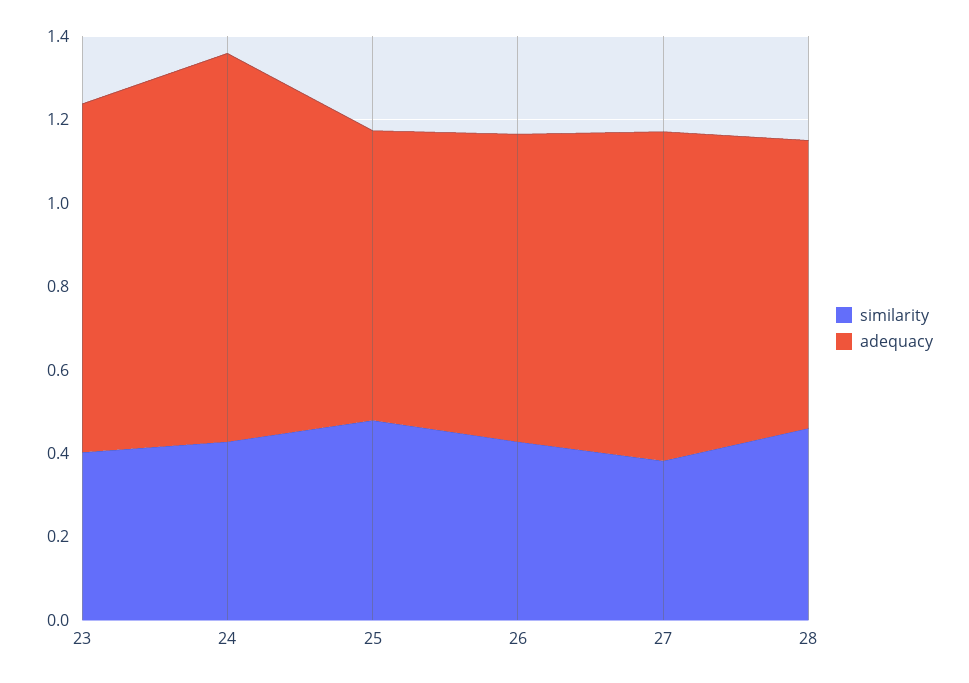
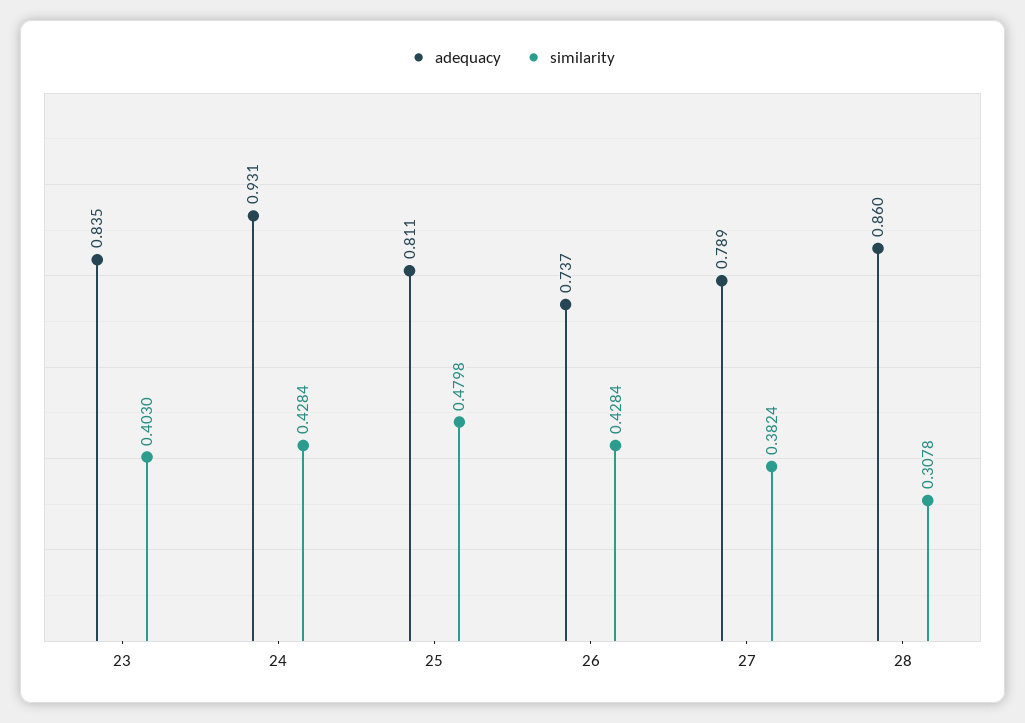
  {
    "similarity": {
      "23": 0.403,
      "24": 0.4284,
      "25": 0.4798,
      "26": 0.4284,
      "27": 0.3824,
-     "28": 0.45
+     "28": 0.3078
    },
    "adequacy": {
      "23": 0.835,
      "24": 0.931,
-     "25": 0.7,
+     "25": 0.811,
      "26": 0.737,
      "27": 0.789,
-     "28": 0.7
+     "28": 0.86
    }
  }

